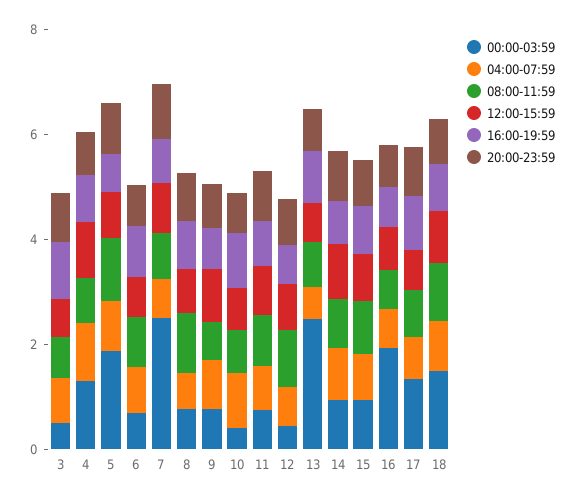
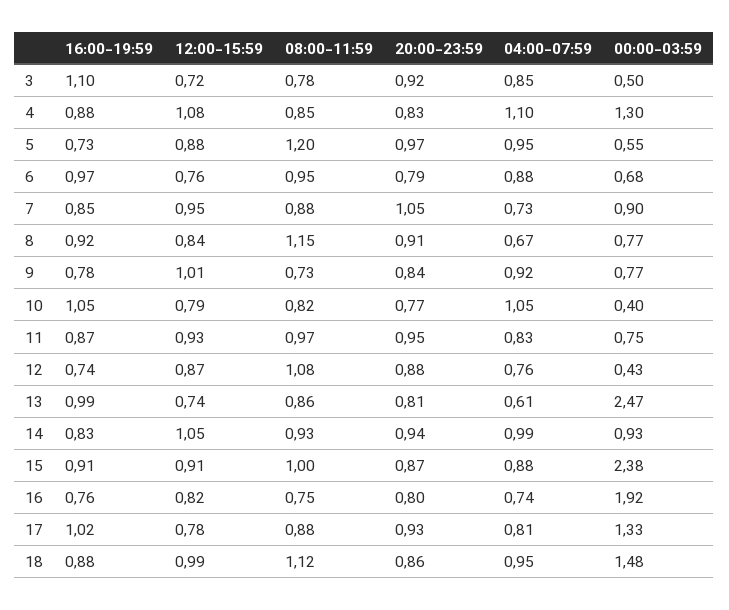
  {
    "00:00-03:59": {
      "3": 0.5,
      "4": 1.3,
-     "5": 2,
+     "5": 0.55,
      "6": 0.68,
-     "7": 2.5,
+     "7": 0.9,
      "8": 0.77,
      "9": 0.77,
      "10": 0.4,
      "11": 0.75,
      "12": 0.43,
      "13": 2.47,
      "14": 0.93,
-     "15": 1,
+     "15": 2.38,
      "16": 1.92,
      "17": 1.33,
      "18": 1.48
    },
    "04:00-07:59": {
      "3": 0.85,
      "4": 1.1,
      "5": 0.95,
      "6": 0.88,
      "7": 0.73,
      "8": 0.67,
      "9": 0.92,
      "10": 1.05,
      "11": 0.83,
      "12": 0.76,
      "13": 0.61,
      "14": 0.99,
      "15": 0.88,
      "16": 0.74,
      "17": 0.81,
      "18": 0.95
    },
    "08:00-11:59": {
      "3": 0.78,
      "4": 0.85,
      "5": 1.2,
      "6": 0.95,
      "7": 0.88,
      "8": 1.15,
      "9": 0.73,
      "10": 0.82,
      "11": 0.97,
      "12": 1.08,
      "13": 0.86,
      "14": 0.93,
      "15": 1,
      "16": 0.75,
      "17": 0.88,
      "18": 1.12
    },
    "12:00-15:59": {
      "3": 0.72,
      "4": 1.08,
      "5": 0.88,
      "6": 0.76,
      "7": 0.95,
      "8": 0.84,
      "9": 1.01,
      "10": 0.79,
      "11": 0.93,
      "12": 0.87,
      "13": 0.74,
      "14": 1.05,
      "15": 0.91,
      "16": 0.82,
      "17": 0.78,
      "18": 0.99
    },
    "16:00-19:59": {
      "3": 1.1,
      "4": 0.88,
      "5": 0.73,
      "6": 0.97,
      "7": 0.85,
      "8": 0.92,
      "9": 0.78,
      "10": 1.05,
      "11": 0.87,
      "12": 0.74,
      "13": 0.99,
      "14": 0.83,
      "15": 0.91,
      "16": 0.76,
      "17": 1.02,
      "18": 0.88
    },
    "20:00-23:59": {
      "3": 0.92,
      "4": 0.83,
      "5": 0.97,
      "6": 0.79,
      "7": 1.05,
      "8": 0.91,
      "9": 0.84,
      "10": 0.77,
      "11": 0.95,
      "12": 0.88,
      "13": 0.81,
      "14": 0.94,
      "15": 0.87,
      "16": 0.8,
      "17": 0.93,
      "18": 0.86
    }
  }

